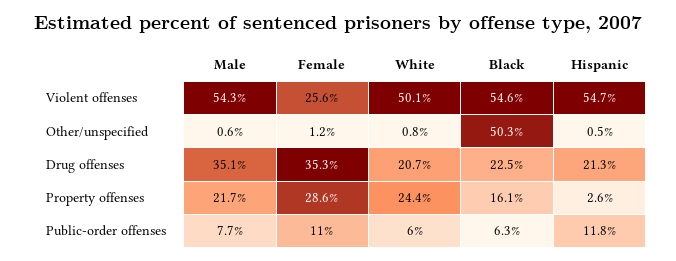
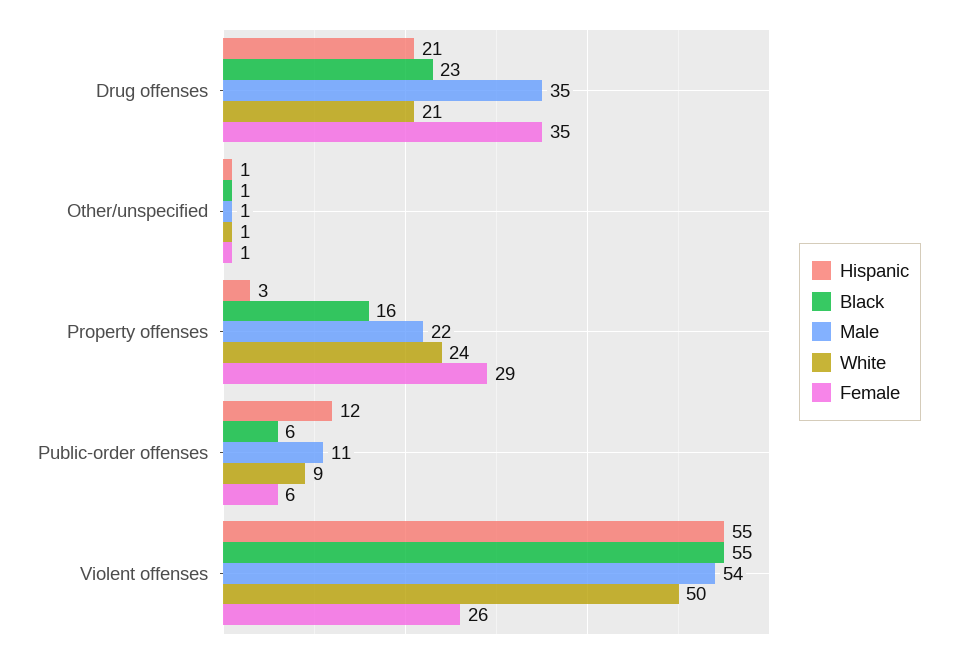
  {
    "Male": {
      "Violent offenses": 54.3,
      "Other/unspecified": 0.6,
      "Drug offenses": 35.1,
      "Property offenses": 21.7,
-     "Public-order offenses": 7.7
+     "Public-order offenses": 11
    },
    "Female": {
      "Violent offenses": 25.6,
      "Other/unspecified": 1.2,
      "Drug offenses": 35.3,
      "Property offenses": 28.6,
-     "Public-order offenses": 11
+     "Public-order offenses": 6
    },
    "White": {
      "Violent offenses": 50.1,
      "Other/unspecified": 0.8,
      "Drug offenses": 20.7,
      "Property offenses": 24.4,
-     "Public-order offenses": 6
+     "Public-order offenses": 9
    },
    "Black": {
      "Violent offenses": 54.6,
-     "Other/unspecified": 50.3,
+     "Other/unspecified": 1,
      "Drug offenses": 22.5,
      "Property offenses": 16.1,
      "Public-order offenses": 6.3
    },
    "Hispanic": {
      "Violent offenses": 54.7,
      "Other/unspecified": 0.5,
      "Drug offenses": 21.3,
      "Property offenses": 2.6,
      "Public-order offenses": 11.8
    }
  }

